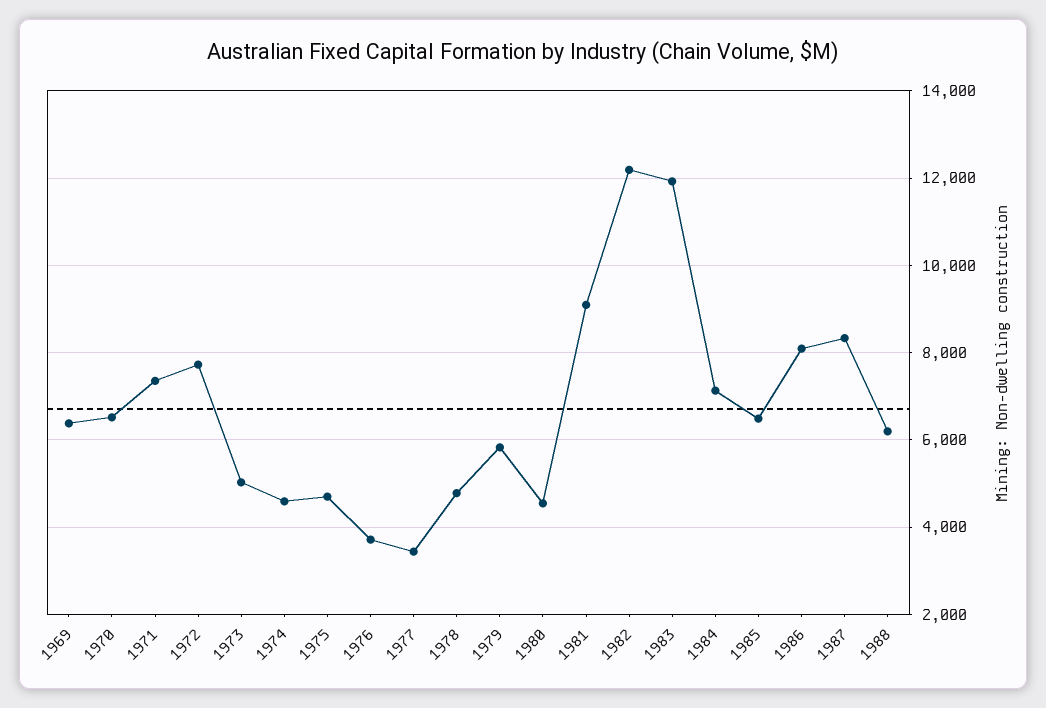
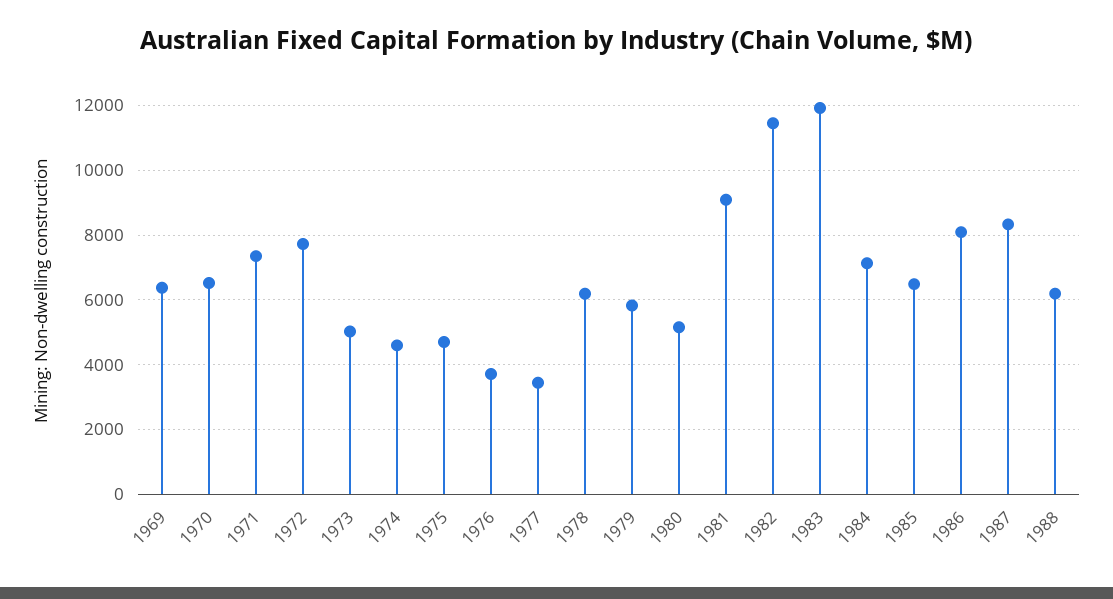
  {
    "1969": 6400,
    "1970": 6600,
    "1971": 7400,
    "1972": 7800,
    "1973": 5000,
    "1974": 4600,
    "1975": 4800,
    "1976": 3800,
    "1977": 3400,
-   "1978": 4800,
+   "1978": 6200,
    "1979": 5800,
-   "1980": 4600,
+   "1980": 5200,
    "1981": 9000,
-   "1982": 12200,
+   "1982": 11400,
    "1983": 12000,
    "1984": 7200,
    "1985": 6400,
    "1986": 8000,
    "1987": 8400,
    "1988": 6200
  }

